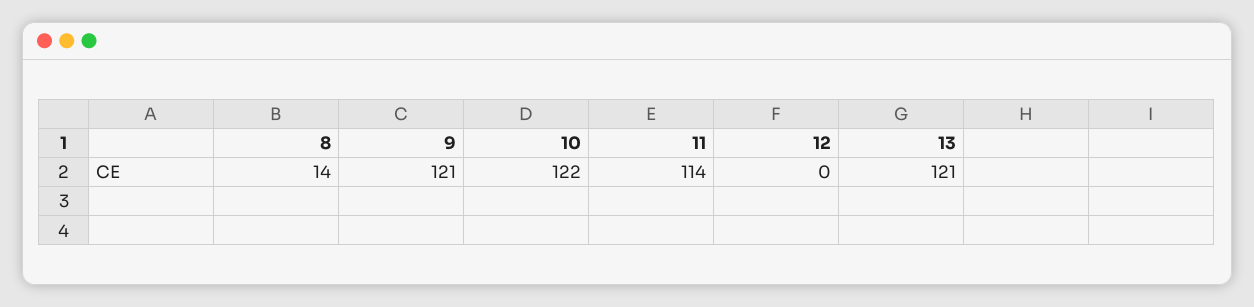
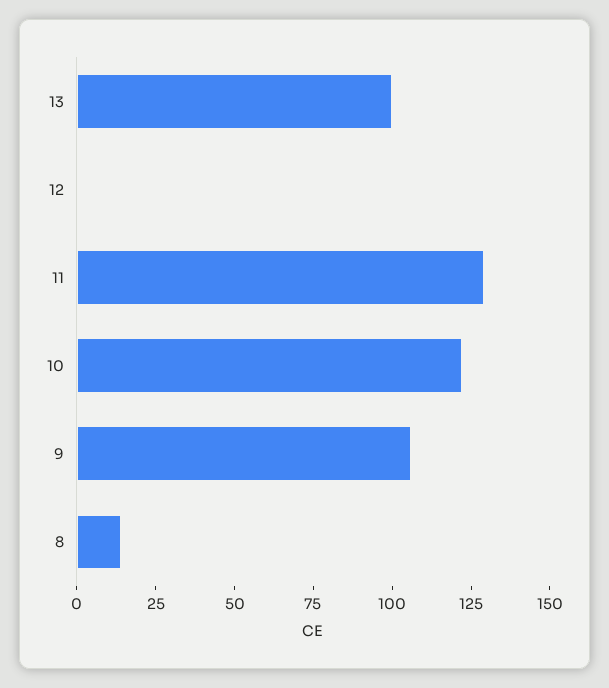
  {
    "8": 14,
-   "9": 121,
+   "9": 105,
    "10": 122,
-   "11": 114,
+   "11": 130,
    "12": 0,
-   "13": 121
+   "13": 100
  }

